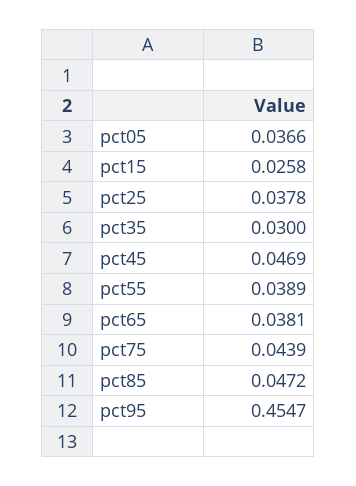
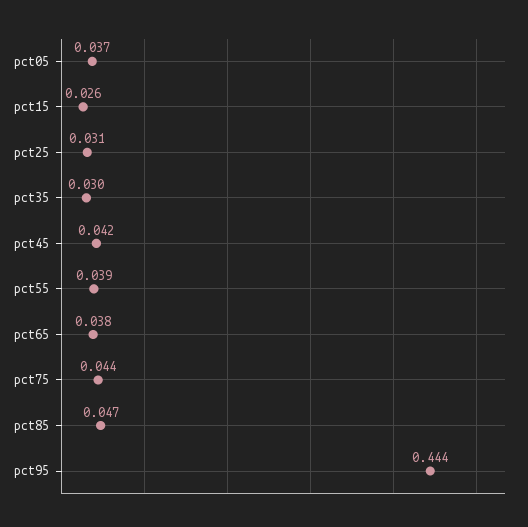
  {
    "pct05": 0.0366,
    "pct15": 0.0258,
-   "pct25": 0.0378,
+   "pct25": 0.031,
    "pct35": 0.03,
-   "pct45": 0.0469,
+   "pct45": 0.042,
    "pct55": 0.0389,
    "pct65": 0.0381,
    "pct75": 0.0439,
    "pct85": 0.0472,
-   "pct95": 0.4547
+   "pct95": 0.444
  }

